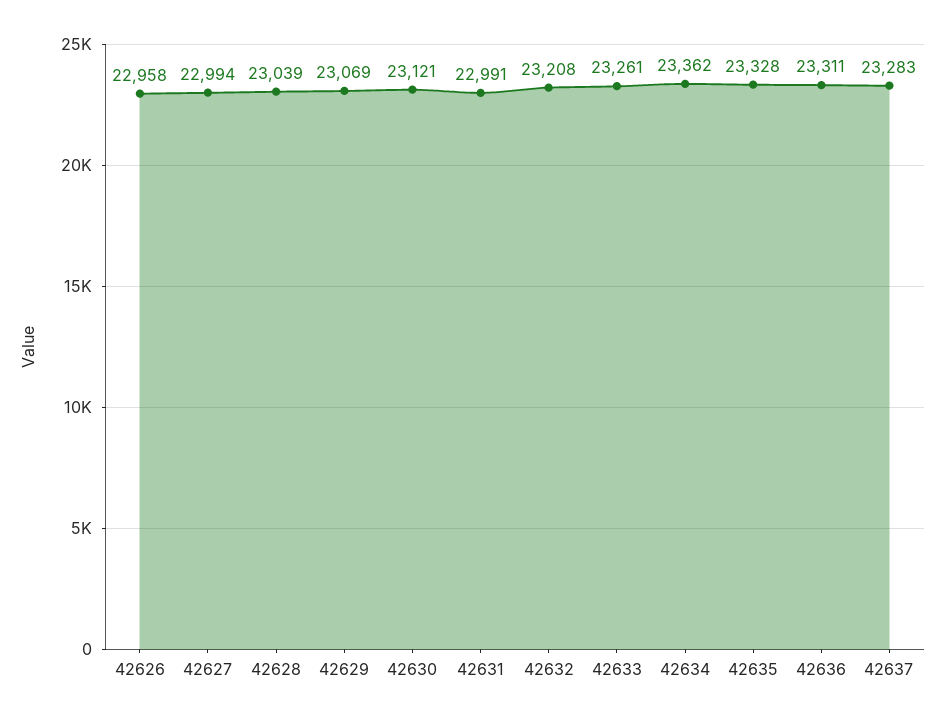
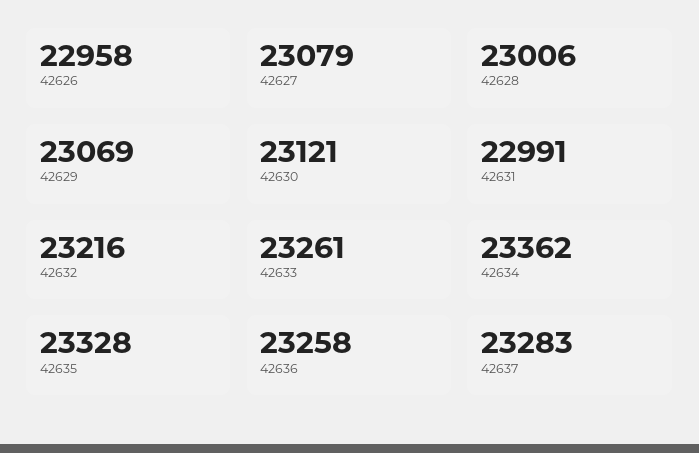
  {
    "42626": 22958,
-   "42627": 22994,
+   "42627": 23079,
-   "42628": 23039,
+   "42628": 23006,
    "42629": 23069,
    "42630": 23121,
    "42631": 22991,
-   "42632": 23208,
+   "42632": 23216,
    "42633": 23261,
    "42634": 23362,
    "42635": 23328,
-   "42636": 23311,
+   "42636": 23258,
    "42637": 23283
  }

